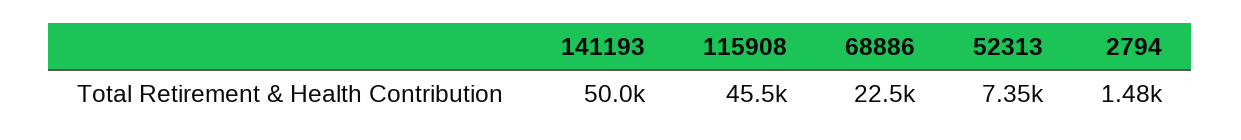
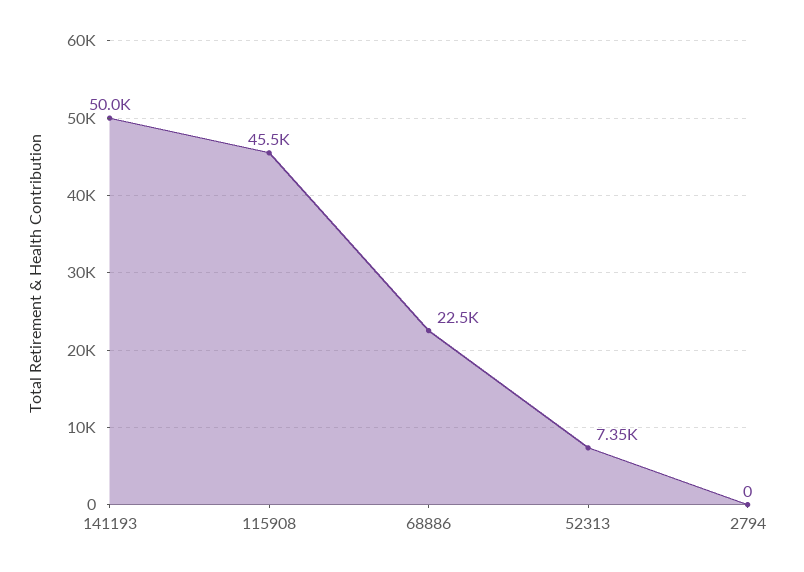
  {
    "141193": 50000,
    "115908": 45500,
    "68886": 22500,
    "52313": 7350,
-   "2794": 1480
+   "2794": 0
  }

